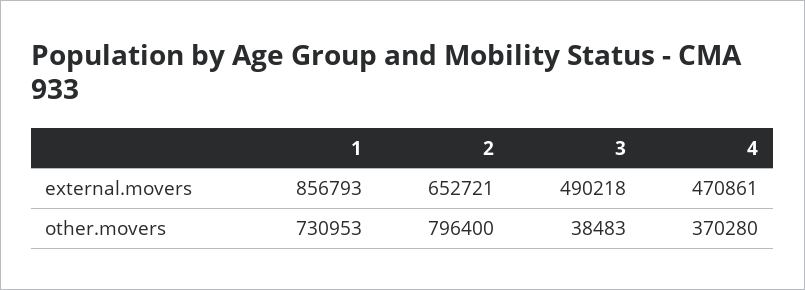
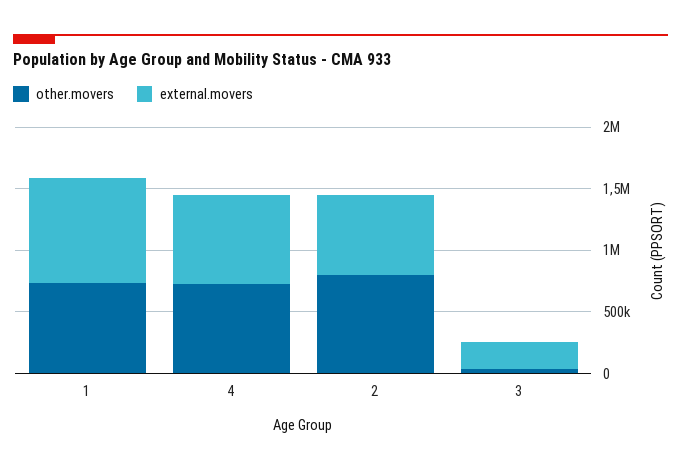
  {
    "external.movers": {
      "1": 856793,
      "2": 652721,
-     "3": 490218,
+     "3": 200000,
-     "4": 470861
+     "4": 700000
    },
    "other.movers": {
      "1": 730953,
      "2": 796400,
      "3": 38483,
-     "4": 370280
+     "4": 700000
    }
  }

